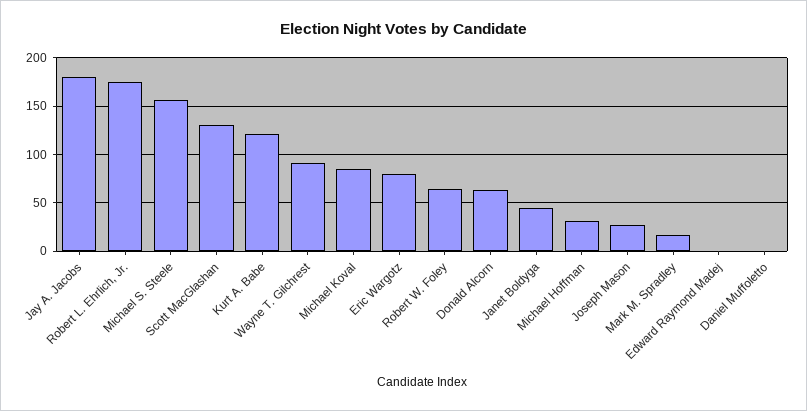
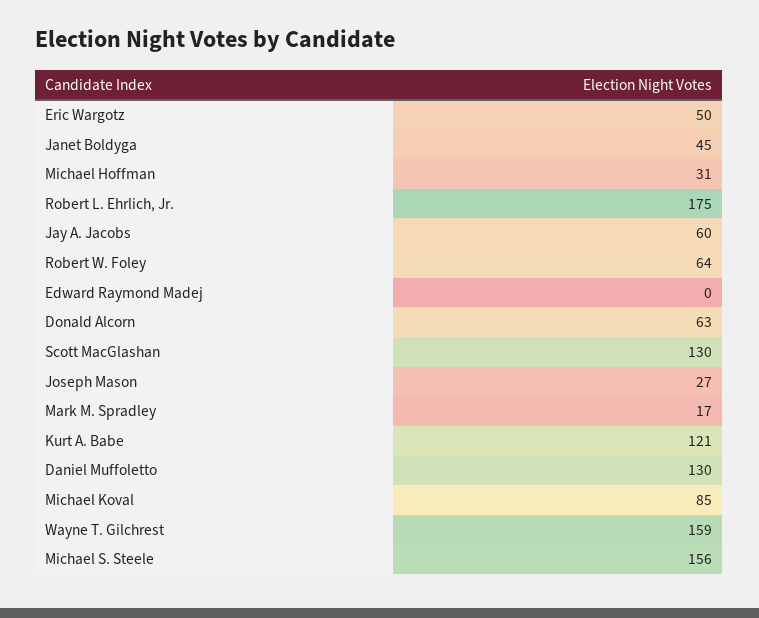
  {
-   "Jay A. Jacobs": 180,
+   "Jay A. Jacobs": 60,
    "Robert L. Ehrlich, Jr.": 175,
    "Michael S. Steele": 156,
    "Scott MacGlashan": 130,
    "Kurt A. Babe": 121,
-   "Wayne T. Gilchrest": 90,
+   "Wayne T. Gilchrest": 159,
    "Michael Koval": 85,
-   "Eric Wargotz": 80,
+   "Eric Wargotz": 50,
    "Robert W. Foley": 64,
    "Donald Alcorn": 63,
    "Janet Boldyga": 45,
    "Michael Hoffman": 31,
    "Joseph Mason": 27,
    "Mark M. Spradley": 17,
    "Edward Raymond Madej": 0,
-   "Daniel Muffoletto": 0
+   "Daniel Muffoletto": 130
  }

